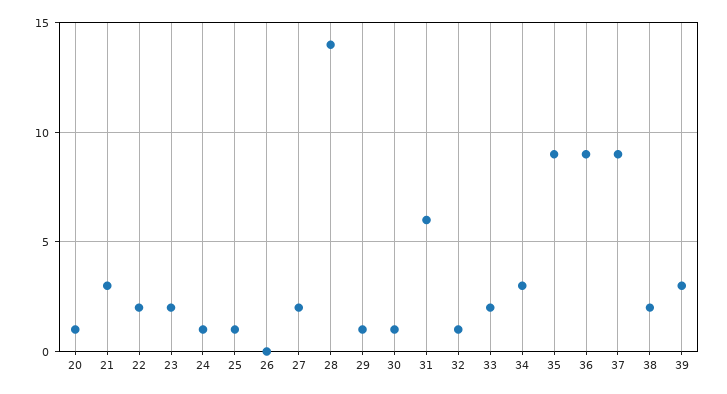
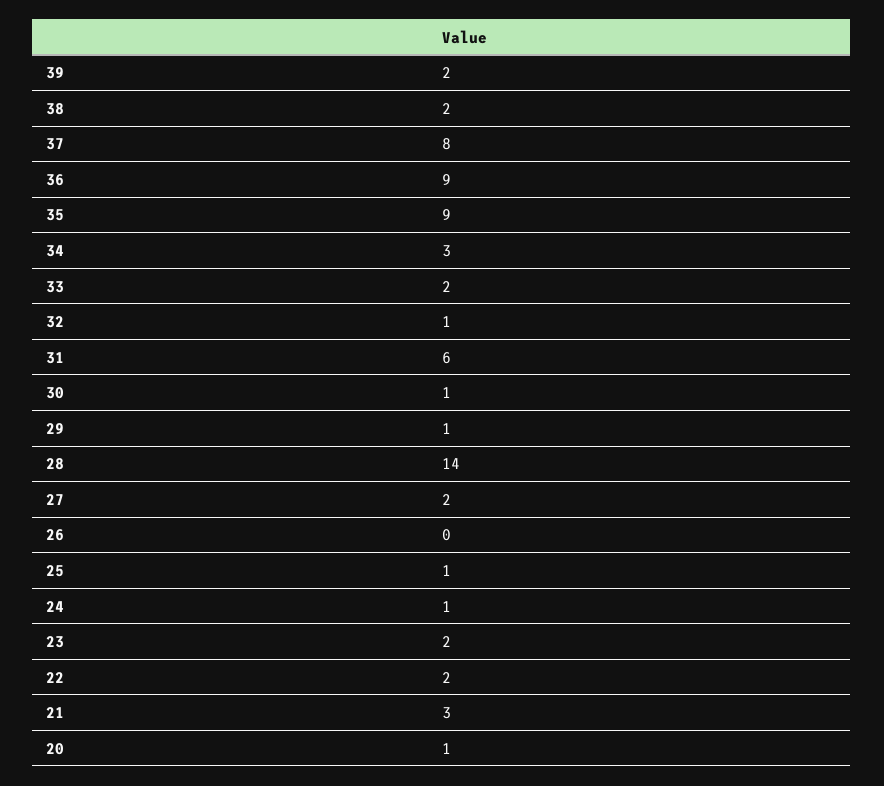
  {
    "20": 1,
    "21": 3,
    "22": 2,
    "23": 2,
    "24": 1,
    "25": 1,
    "26": 0,
    "27": 2,
    "28": 14,
    "29": 1,
    "30": 1,
    "31": 6,
    "32": 1,
    "33": 2,
    "34": 3,
    "35": 9,
    "36": 9,
-   "37": 9,
+   "37": 8,
    "38": 2,
-   "39": 3
+   "39": 2
  }

